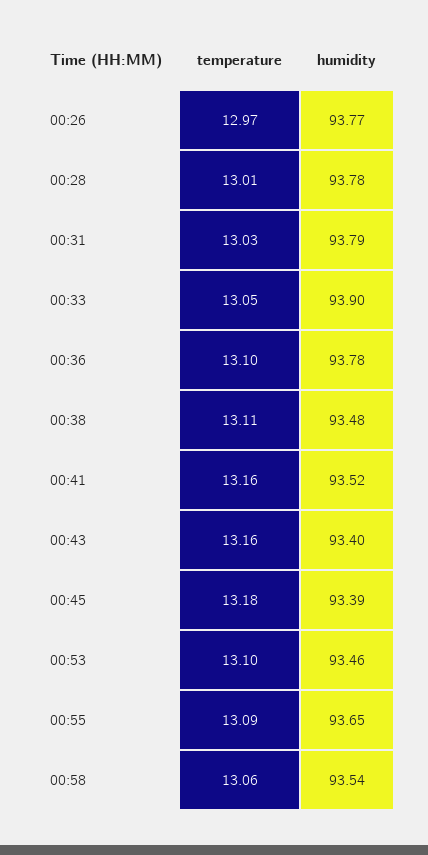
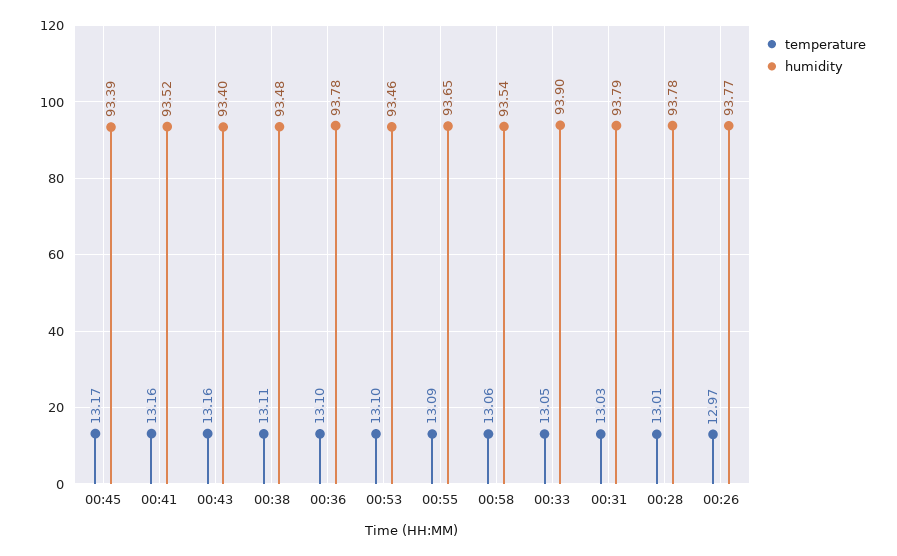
  {
    "temperature": {
      "00:26": 12.97,
      "00:28": 13.01,
      "00:31": 13.03,
      "00:33": 13.05,
      "00:36": 13.1,
      "00:38": 13.11,
      "00:41": 13.16,
      "00:43": 13.16,
-     "00:45": 13.18,
+     "00:45": 13.17,
      "00:53": 13.1,
      "00:55": 13.09,
      "00:58": 13.06
    },
    "humidity": {
      "00:26": 93.77,
      "00:28": 93.78,
      "00:31": 93.79,
      "00:33": 93.9,
      "00:36": 93.78,
      "00:38": 93.48,
      "00:41": 93.52,
      "00:43": 93.4,
      "00:45": 93.39,
      "00:53": 93.46,
      "00:55": 93.65,
      "00:58": 93.54
    }
  }

